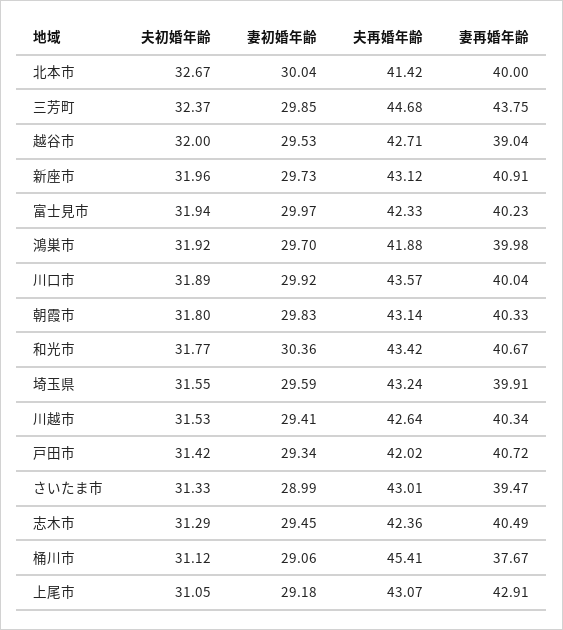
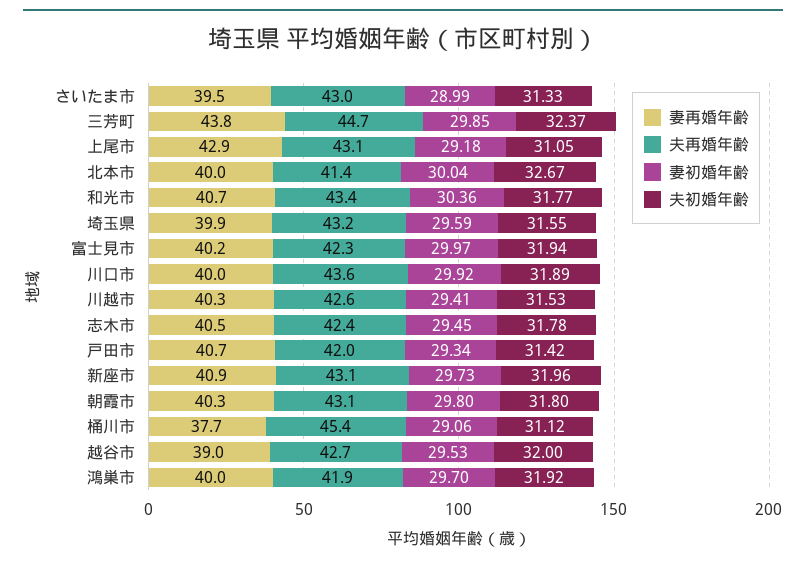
  {
    "夫初婚年齢": {
      "北本市": 32.67,
      "三芳町": 32.37,
      "越谷市": 32,
      "新座市": 31.96,
      "富士見市": 31.94,
      "鴻巣市": 31.92,
      "川口市": 31.89,
      "朝霞市": 31.8,
      "和光市": 31.77,
      "埼玉県": 31.55,
      "川越市": 31.53,
      "戸田市": 31.42,
      "さいたま市": 31.33,
-     "志木市": 31.29,
+     "志木市": 31.78,
      "桶川市": 31.12,
      "上尾市": 31.05
    },
    "妻初婚年齢": {
      "北本市": 30.04,
      "三芳町": 29.85,
      "越谷市": 29.53,
      "新座市": 29.73,
      "富士見市": 29.97,
      "鴻巣市": 29.7,
      "川口市": 29.92,
-     "朝霞市": 29.83,
+     "朝霞市": 29.8,
      "和光市": 30.36,
      "埼玉県": 29.59,
      "川越市": 29.41,
      "戸田市": 29.34,
      "さいたま市": 28.99,
      "志木市": 29.45,
      "桶川市": 29.06,
      "上尾市": 29.18
    },
    "夫再婚年齢": {
      "北本市": 41.42,
      "三芳町": 44.68,
      "越谷市": 42.71,
      "新座市": 43.12,
      "富士見市": 42.33,
      "鴻巣市": 41.88,
      "川口市": 43.57,
      "朝霞市": 43.14,
      "和光市": 43.42,
      "埼玉県": 43.24,
      "川越市": 42.64,
      "戸田市": 42.02,
      "さいたま市": 43.01,
      "志木市": 42.36,
      "桶川市": 45.41,
      "上尾市": 43.07
    },
    "妻再婚年齢": {
      "北本市": 40,
      "三芳町": 43.75,
      "越谷市": 39.04,
      "新座市": 40.91,
      "富士見市": 40.23,
      "鴻巣市": 39.98,
      "川口市": 40.04,
      "朝霞市": 40.33,
      "和光市": 40.67,
      "埼玉県": 39.91,
      "川越市": 40.34,
      "戸田市": 40.72,
      "さいたま市": 39.47,
      "志木市": 40.49,
      "桶川市": 37.67,
      "上尾市": 42.91
    }
  }

